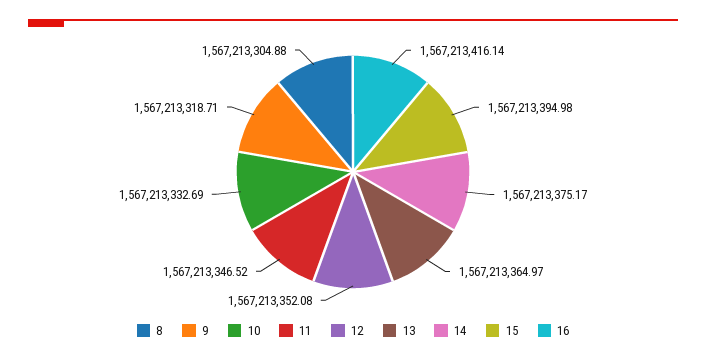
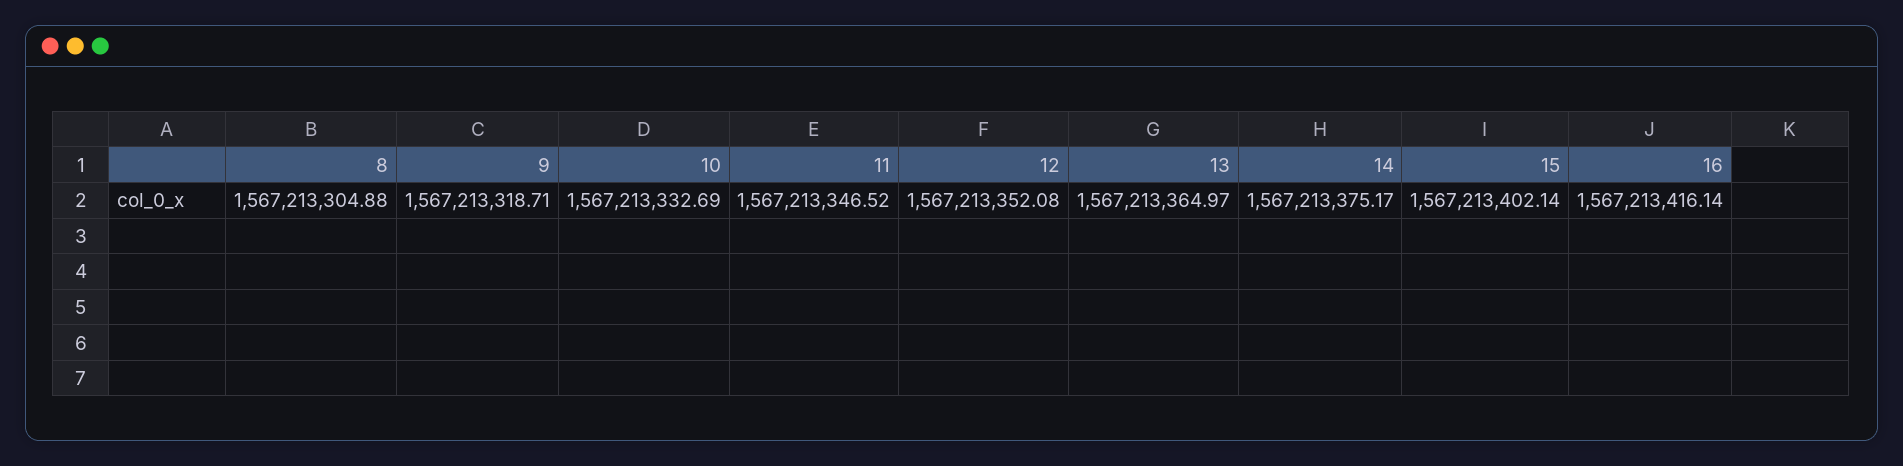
  {
    "8": 1567213304.88,
    "9": 1567213318.71,
    "10": 1567213332.69,
    "11": 1567213346.52,
    "12": 1567213352.08,
    "13": 1567213364.97,
    "14": 1567213375.17,
-   "15": 1567213394.98,
+   "15": 1567213402.14,
    "16": 1567213416.14
  }

